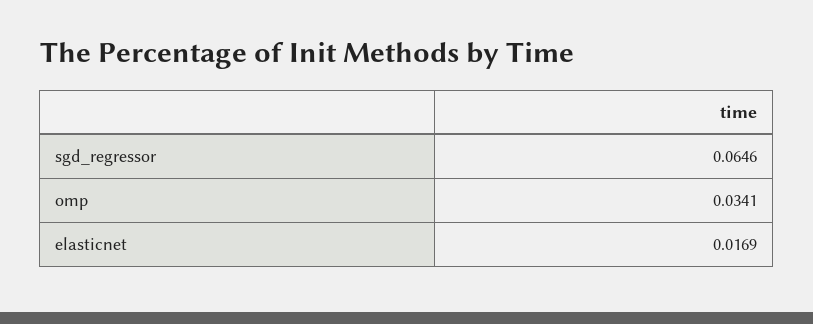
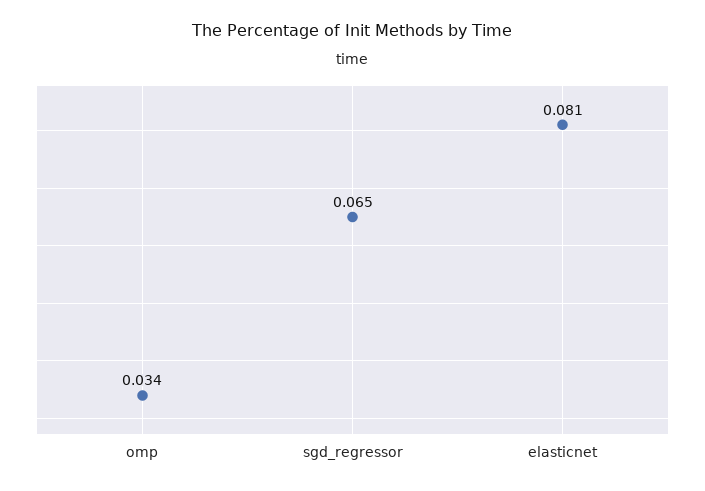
  {
    "sgd_regressor": 0.0646,
    "omp": 0.0341,
-   "elasticnet": 0.0169
+   "elasticnet": 0.081
  }

